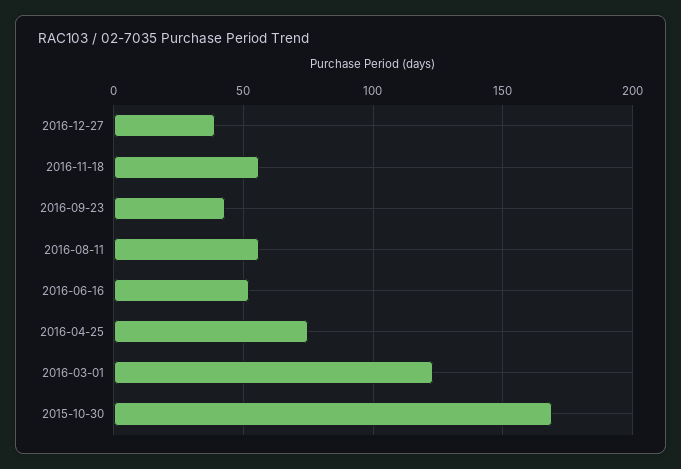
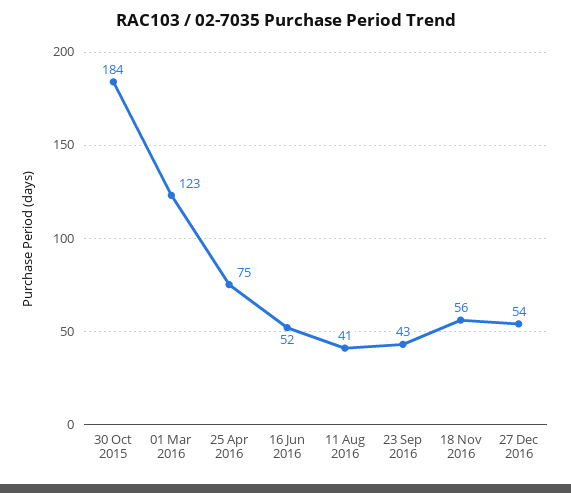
  {
-   "2016-12-27": 40,
+   "2016-12-27": 54,
    "2016-11-18": 56,
    "2016-09-23": 43,
-   "2016-08-11": 55,
+   "2016-08-11": 41,
    "2016-06-16": 52,
    "2016-04-25": 75,
    "2016-03-01": 123,
-   "2015-10-30": 170
+   "2015-10-30": 184
  }

